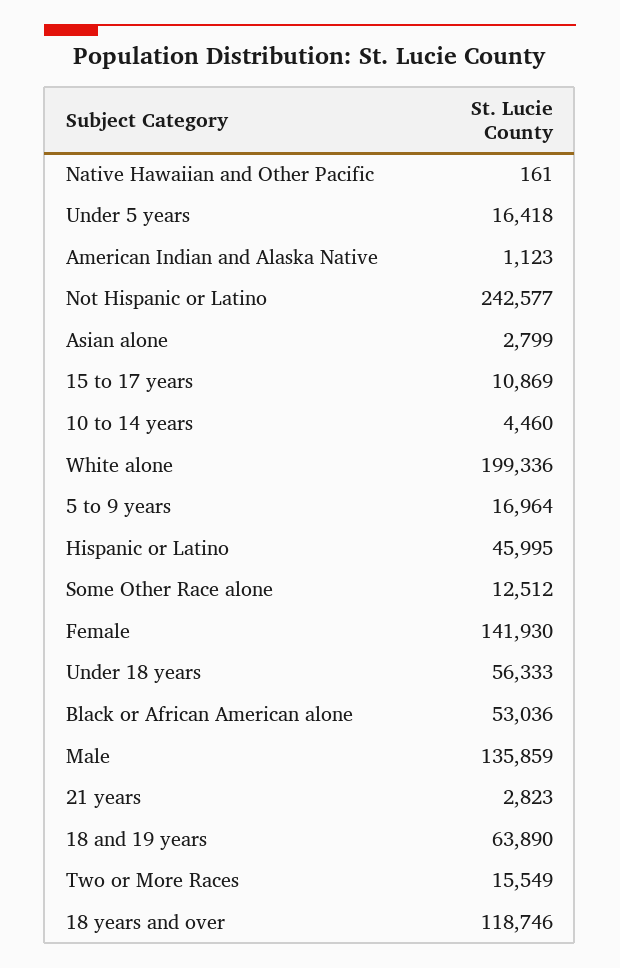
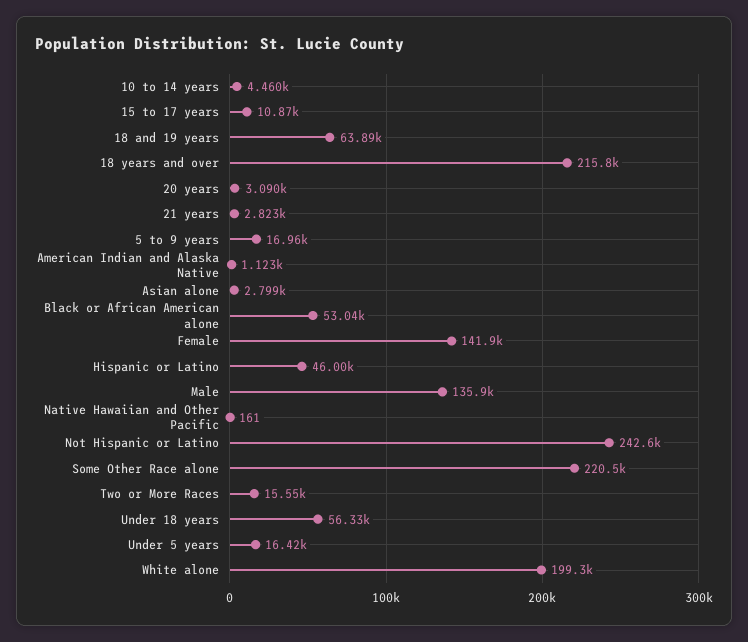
  {
    "Native Hawaiian and Other Pacific": 161,
    "Under 5 years": 16418,
    "American Indian and Alaska Native": 1123,
    "Not Hispanic or Latino": 242577,
    "Asian alone": 2799,
    "15 to 17 years": 10869,
    "10 to 14 years": 4460,
    "White alone": 199336,
    "5 to 9 years": 16964,
    "Hispanic or Latino": 45995,
-   "Some Other Race alone": 12512,
+   "Some Other Race alone": 220500,
    "Female": 141930,
    "Under 18 years": 56333,
    "Black or African American alone": 53036,
    "Male": 135859,
    "21 years": 2823,
    "18 and 19 years": 63890,
    "Two or More Races": 15549,
-   "18 years and over": 118746
+   "18 years and over": 215800,
+   "20 years": 3090
  }

